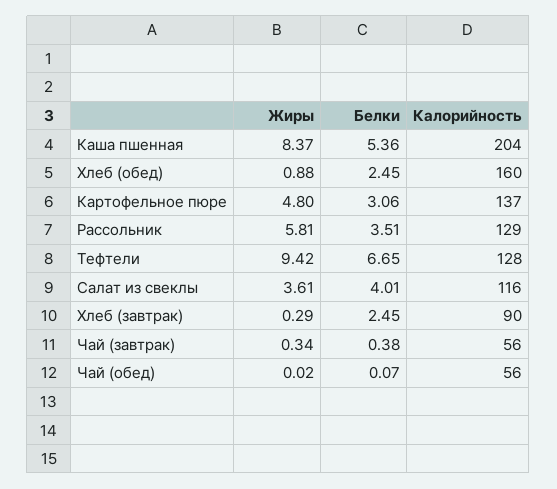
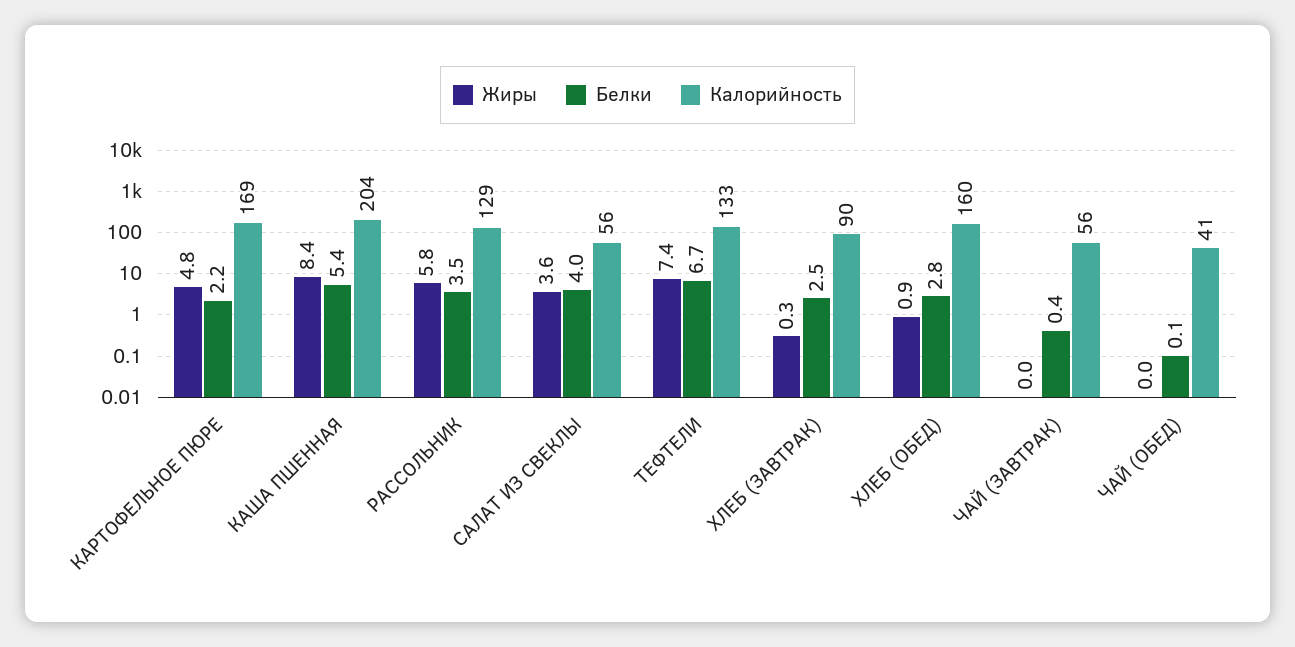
  {
    "Жиры": {
      "Каша пшенная": 8.37,
      "Хлеб (обед)": 0.88,
      "Картофельное пюре": 4.8,
      "Рассольник": 5.81,
-     "Тефтели": 9.42,
+     "Тефтели": 7.4,
      "Салат из свеклы": 3.61,
      "Хлеб (завтрак)": 0.29,
-     "Чай (завтрак)": 0.34,
+     "Чай (завтрак)": 0,
      "Чай (обед)": 0.02
    },
    "Белки": {
      "Каша пшенная": 5.36,
-     "Хлеб (обед)": 2.45,
+     "Хлеб (обед)": 2.8,
-     "Картофельное пюре": 3.06,
+     "Картофельное пюре": 2.2,
      "Рассольник": 3.51,
      "Тефтели": 6.65,
      "Салат из свеклы": 4.01,
      "Хлеб (завтрак)": 2.45,
      "Чай (завтрак)": 0.38,
      "Чай (обед)": 0.07
    },
    "Калорийность": {
      "Каша пшенная": 204,
      "Хлеб (обед)": 160,
-     "Картофельное пюре": 137,
+     "Картофельное пюре": 169,
      "Рассольник": 129,
-     "Тефтели": 128,
+     "Тефтели": 133,
-     "Салат из свеклы": 116,
+     "Салат из свеклы": 56,
      "Хлеб (завтрак)": 90,
      "Чай (завтрак)": 56,
-     "Чай (обед)": 56
+     "Чай (обед)": 41
    }
  }

